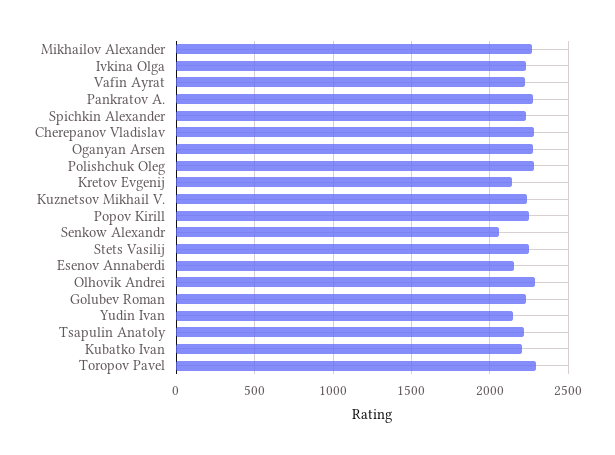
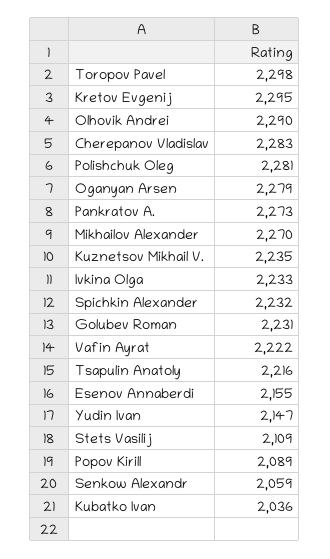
  {
    "Mikhailov Alexander": 2270,
    "Ivkina Olga": 2233,
    "Vafin Ayrat": 2222,
    "Pankratov A.": 2273,
    "Spichkin Alexander": 2232,
    "Cherepanov Vladislav": 2283,
    "Oganyan Arsen": 2279,
    "Polishchuk Oleg": 2281,
-   "Kretov Evgenij": 2150,
+   "Kretov Evgenij": 2295,
    "Kuznetsov Mikhail V.": 2235,
-   "Popov Kirill": 2250,
+   "Popov Kirill": 2089,
    "Senkow Alexandr": 2059,
-   "Stets Vasilij": 2250,
+   "Stets Vasilij": 2109,
    "Esenov Annaberdi": 2155,
    "Olhovik Andrei": 2290,
    "Golubev Roman": 2231,
    "Yudin Ivan": 2147,
    "Tsapulin Anatoly": 2216,
-   "Kubatko Ivan": 2200,
+   "Kubatko Ivan": 2036,
    "Toropov Pavel": 2298
  }

